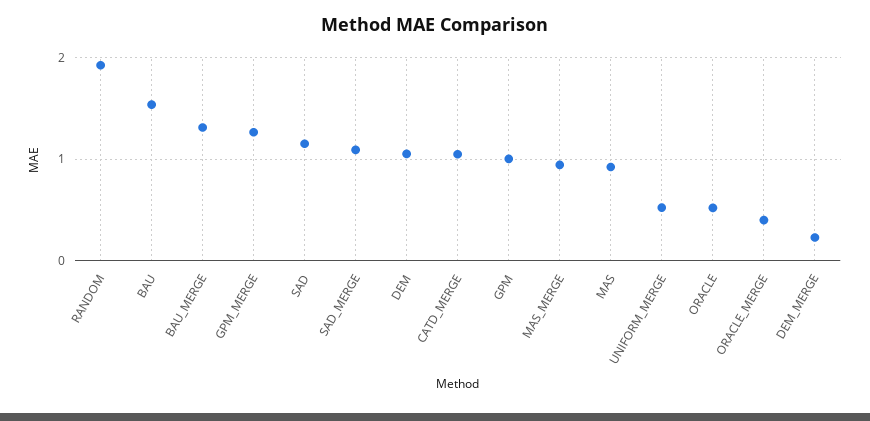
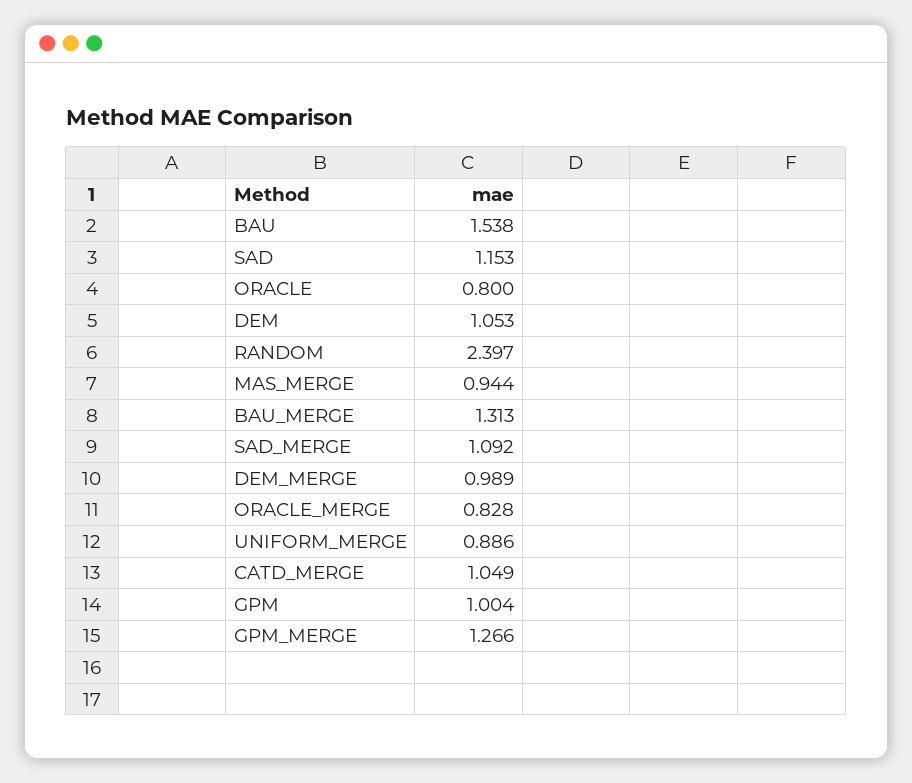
  {
-   "RANDOM": 1.9,
+   "RANDOM": 2.397,
    "BAU": 1.538,
    "BAU_MERGE": 1.313,
    "GPM_MERGE": 1.266,
    "SAD": 1.153,
    "SAD_MERGE": 1.092,
    "DEM": 1.053,
    "CATD_MERGE": 1.049,
    "GPM": 1.004,
    "MAS_MERGE": 0.944,
-   "MAS": 0.9,
-   "UNIFORM_MERGE": 0.5,
+   "UNIFORM_MERGE": 0.886,
-   "ORACLE": 0.5,
+   "ORACLE": 0.8,
-   "ORACLE_MERGE": 0.4,
+   "ORACLE_MERGE": 0.828,
-   "DEM_MERGE": 0.2
+   "DEM_MERGE": 0.989
  }

